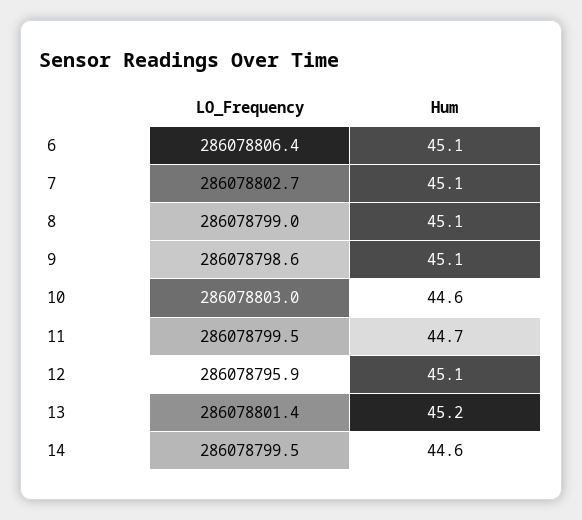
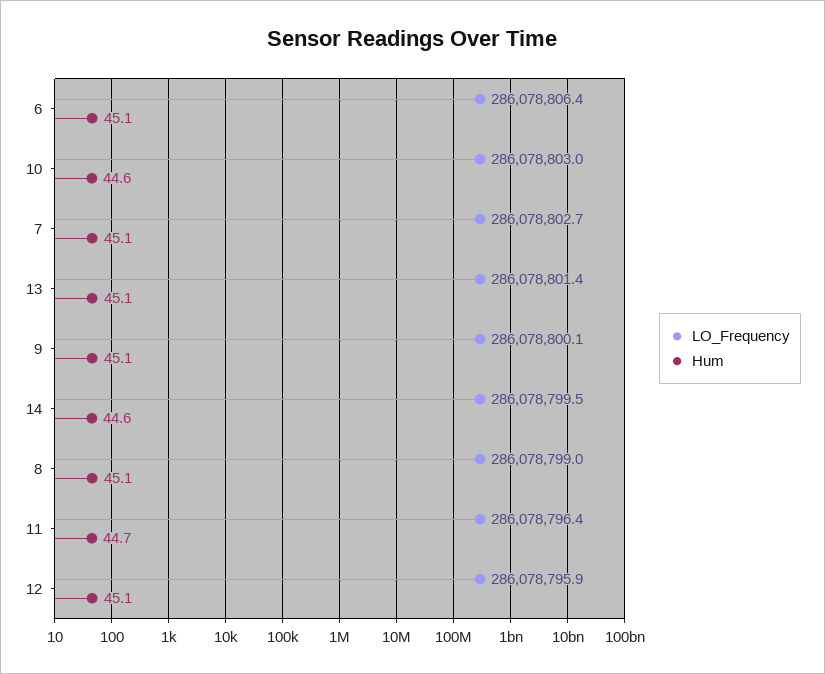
  {
    "LO_Frequency": {
      "6": 286078806.4,
      "7": 286078802.7,
      "8": 286078799,
-     "9": 286078798.6,
+     "9": 286078800.1,
      "10": 286078803,
-     "11": 286078799.5,
+     "11": 286078796.4,
      "12": 286078795.9,
      "13": 286078801.4,
      "14": 286078799.5
    },
    "Hum": {
      "6": 45.1,
      "7": 45.1,
      "8": 45.1,
      "9": 45.1,
      "10": 44.6,
      "11": 44.7,
      "12": 45.1,
-     "13": 45.2,
+     "13": 45.1,
      "14": 44.6
    }
  }

